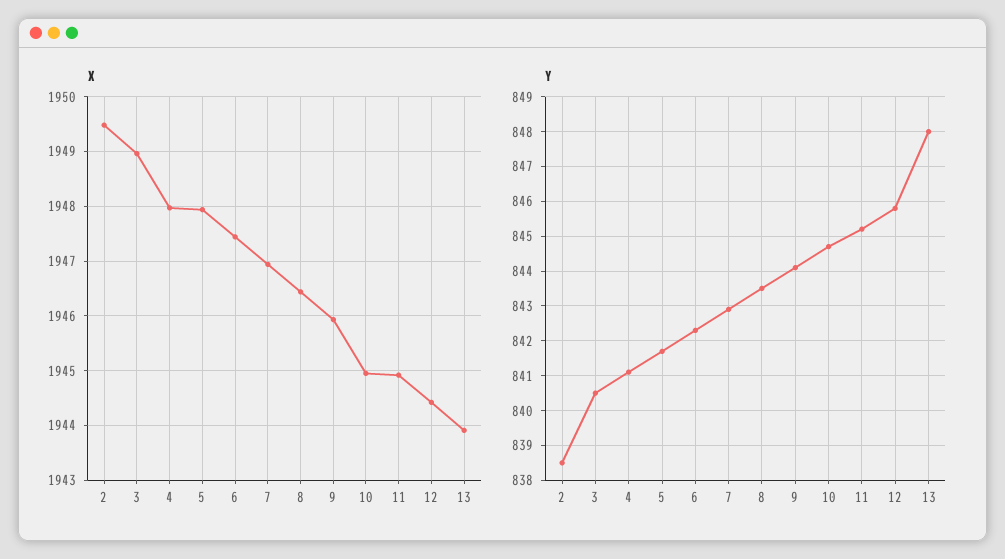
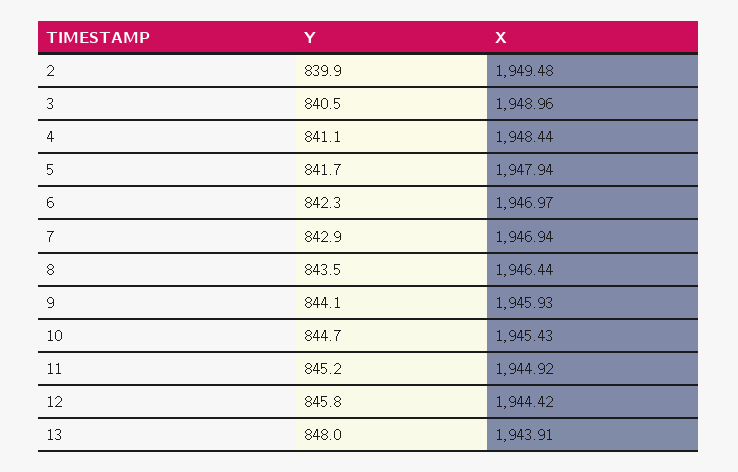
  {
    "X": {
      "2": 1949.48,
      "3": 1948.96,
-     "4": 1948,
+     "4": 1948.44,
      "5": 1947.94,
-     "6": 1947.4,
+     "6": 1946.97,
      "7": 1946.94,
      "8": 1946.44,
      "9": 1945.93,
-     "10": 1945,
+     "10": 1945.43,
      "11": 1944.92,
      "12": 1944.42,
      "13": 1943.91
    },
    "Y": {
-     "2": 838.5,
+     "2": 839.9,
      "3": 840.5,
      "4": 841.1,
      "5": 841.7,
      "6": 842.3,
      "7": 842.9,
      "8": 843.5,
      "9": 844.1,
      "10": 844.7,
      "11": 845.2,
      "12": 845.8,
      "13": 848
    }
  }

